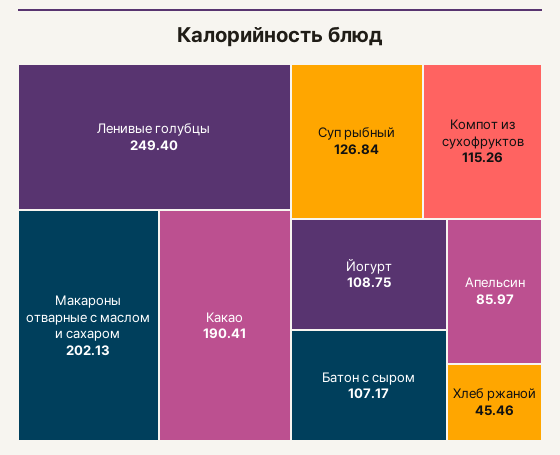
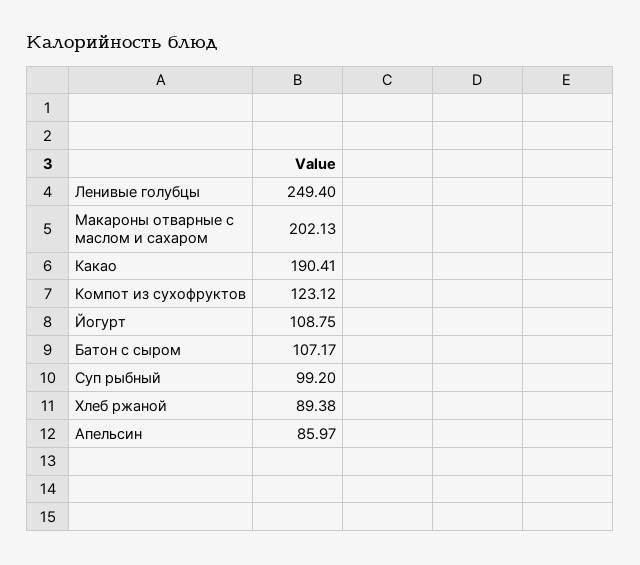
  {
    "Ленивые голубцы": 249.4,
    "Макароны отварные с маслом и сахаром": 202.13,
    "Какао": 190.41,
-   "Суп рыбный": 126.84,
+   "Суп рыбный": 99.2,
-   "Компот из сухофруктов": 115.26,
+   "Компот из сухофруктов": 123.12,
    "Йогурт": 108.75,
    "Батон с сыром": 107.17,
    "Апельсин": 85.97,
-   "Хлеб ржаной": 45.46
+   "Хлеб ржаной": 89.38
  }

